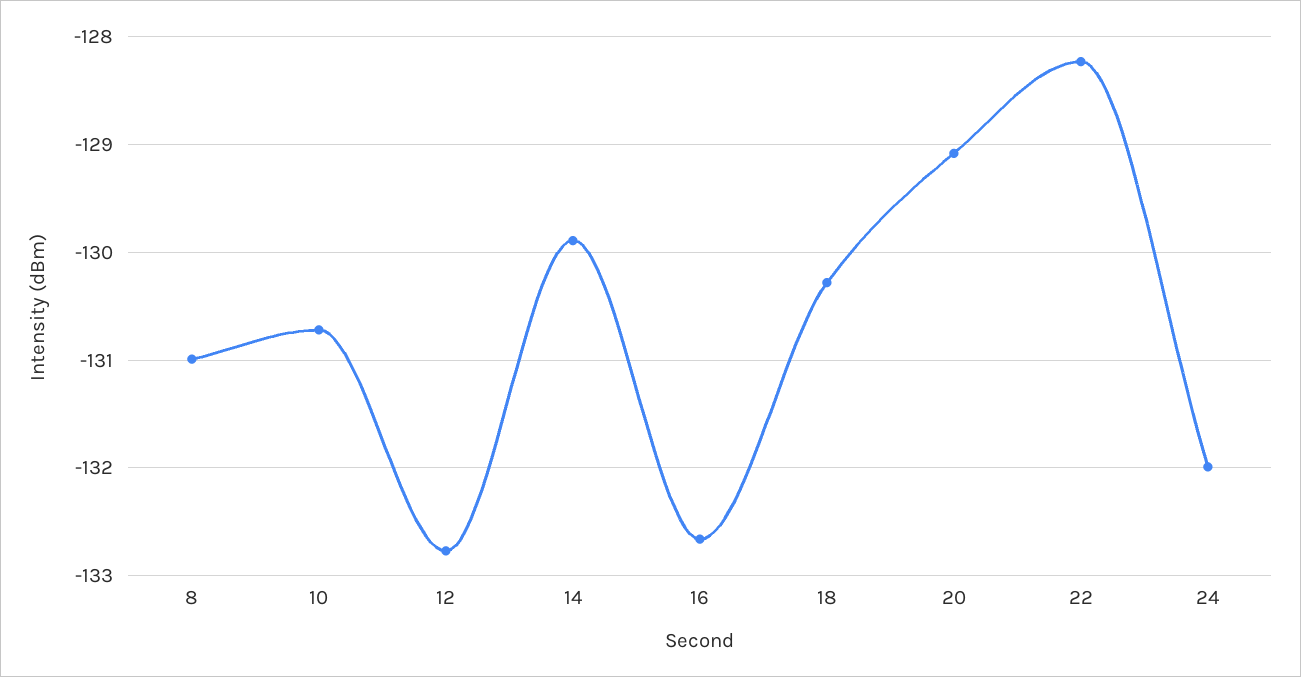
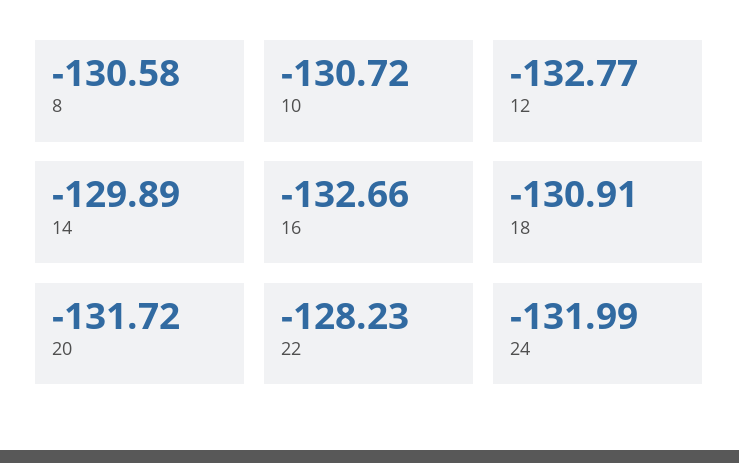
  {
-   "8": -131,
+   "8": -130.58,
    "10": -130.72,
    "12": -132.77,
    "14": -129.89,
    "16": -132.66,
-   "18": -130.3,
+   "18": -130.91,
-   "20": -129.1,
+   "20": -131.72,
    "22": -128.23,
    "24": -131.99
  }

